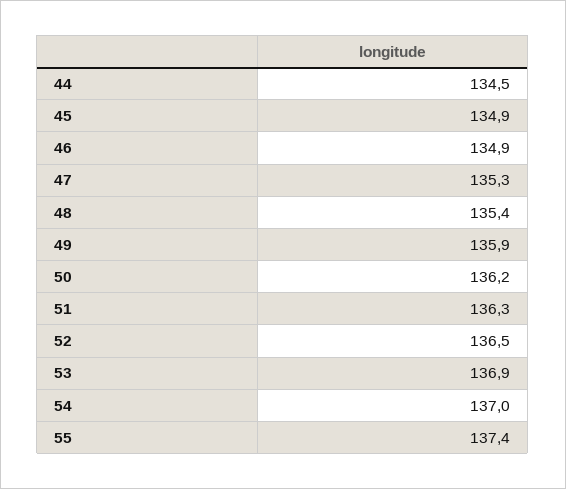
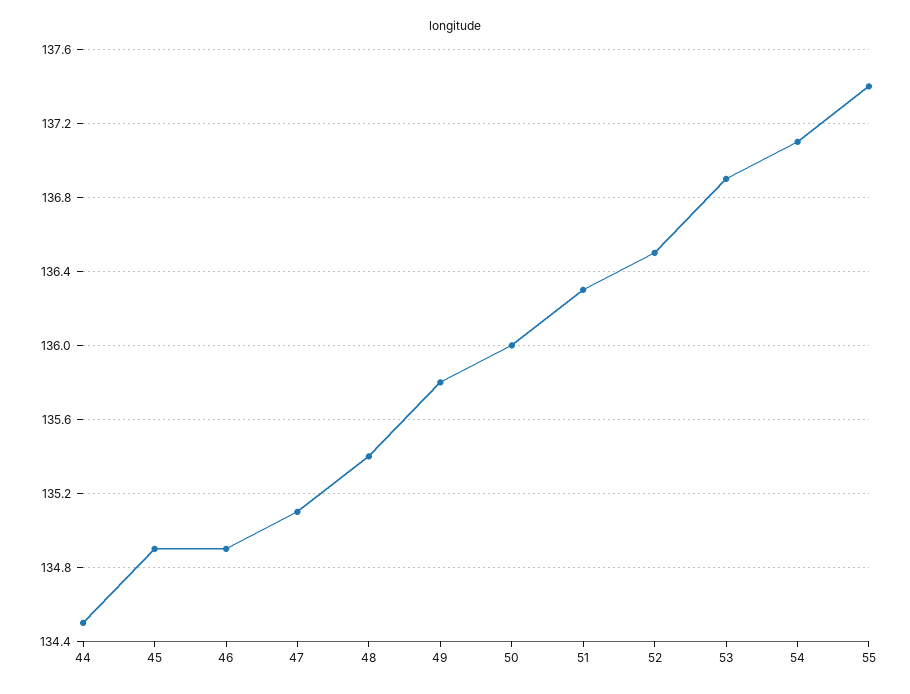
  {
    "44": 134.5,
    "45": 134.9,
    "46": 134.9,
-   "47": 135.3,
+   "47": 135.1,
    "48": 135.4,
-   "49": 135.9,
+   "49": 135.8,
-   "50": 136.2,
+   "50": 136,
    "51": 136.3,
    "52": 136.5,
    "53": 136.9,
-   "54": 137,
+   "54": 137.1,
    "55": 137.4
  }

